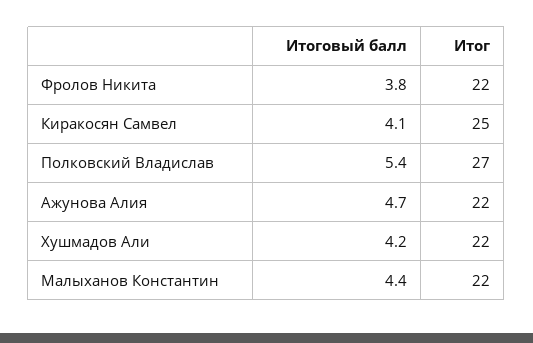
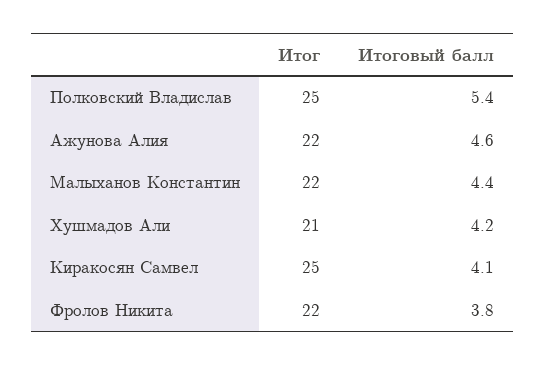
  {
    "Итоговый балл": {
      "Фролов Никита": 3.8,
      "Киракосян Самвел": 4.1,
      "Полковский Владислав": 5.4,
-     "Ажунова Алия": 4.7,
+     "Ажунова Алия": 4.6,
      "Хушмадов Али": 4.2,
      "Малыханов Константин": 4.4
    },
    "Итог": {
      "Фролов Никита": 22,
      "Киракосян Самвел": 25,
-     "Полковский Владислав": 27,
+     "Полковский Владислав": 25,
      "Ажунова Алия": 22,
-     "Хушмадов Али": 22,
+     "Хушмадов Али": 21,
      "Малыханов Константин": 22
    }
  }

